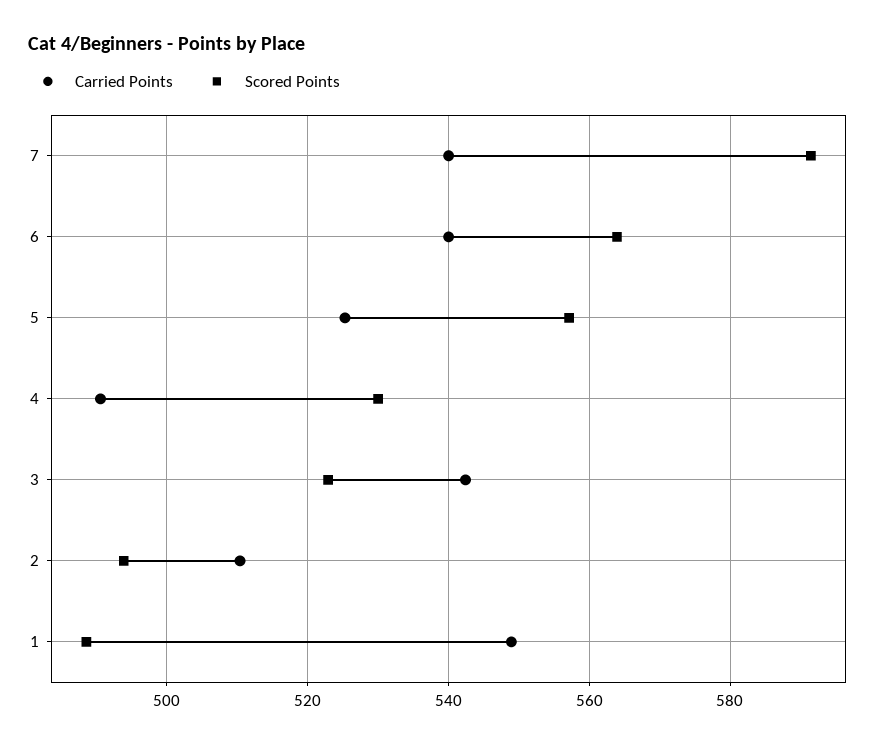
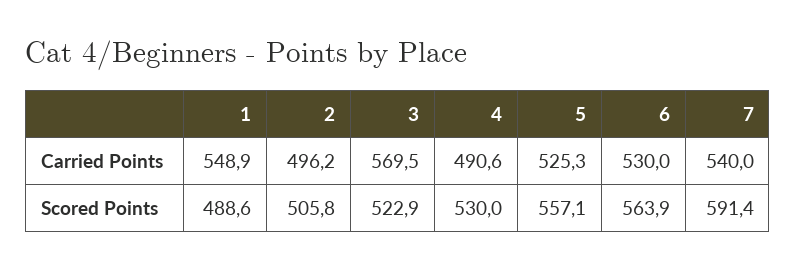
  {
    "Carried Points": {
      "7": 540,
-     "6": 540,
+     "6": 530,
      "5": 525.3,
      "4": 490.6,
-     "3": 542,
+     "3": 569.5,
-     "2": 510,
+     "2": 496.2,
      "1": 548.9
    },
    "Scored Points": {
      "7": 591.4,
      "6": 563.9,
      "5": 557.1,
      "4": 530,
      "3": 522.9,
-     "2": 494,
+     "2": 505.8,
      "1": 488.6
    }
  }

